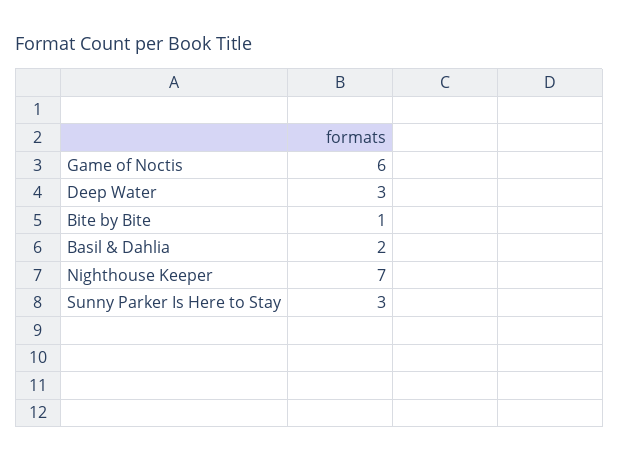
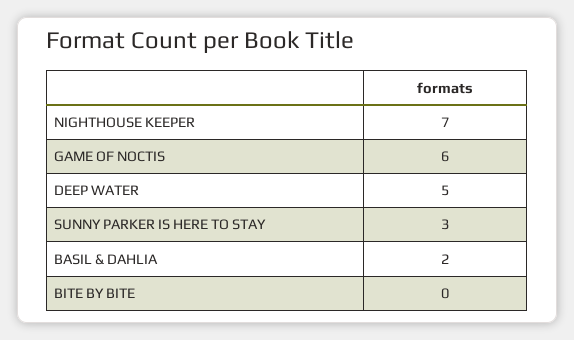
  {
    "Game of Noctis": 6,
-   "Deep Water": 3,
+   "Deep Water": 5,
-   "Bite by Bite": 1,
+   "Bite by Bite": 0,
    "Basil & Dahlia": 2,
    "Nighthouse Keeper": 7,
    "Sunny Parker Is Here to Stay": 3
  }

